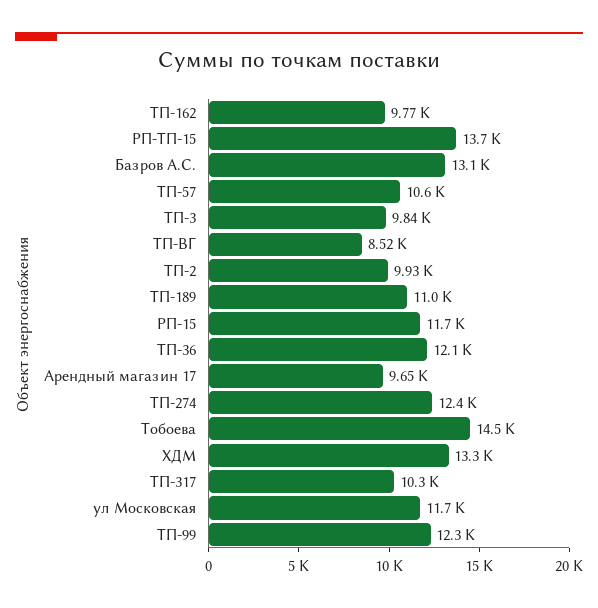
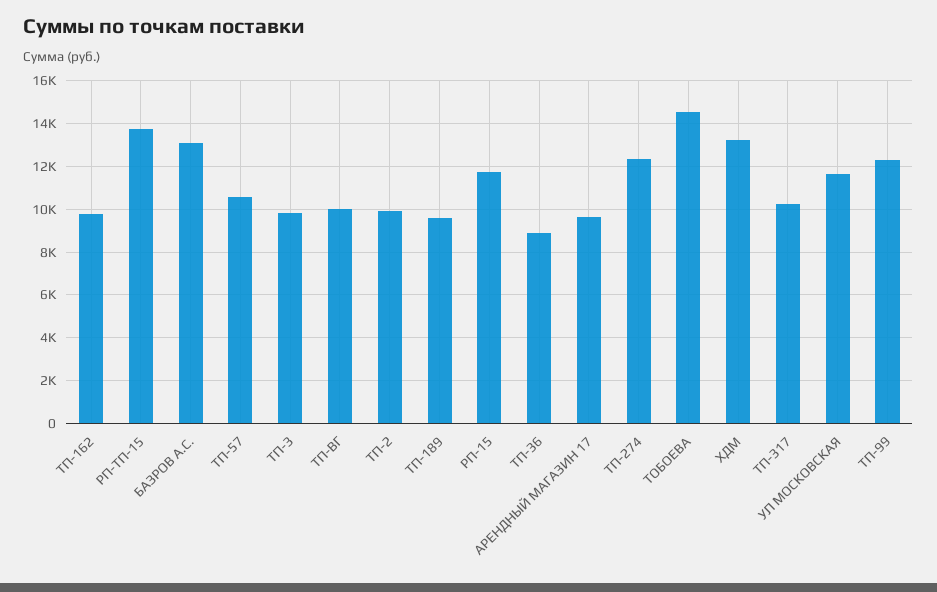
  {
    "ТП-162": 9770,
    "РП-ТП-15": 13700,
    "Базров А.С.": 13100,
    "ТП-57": 10600,
    "ТП-3": 9840,
-   "ТП-ВГ": 8520,
+   "ТП-ВГ": 10000,
    "ТП-2": 9930,
-   "ТП-189": 11000,
+   "ТП-189": 9500,
    "РП-15": 11700,
-   "ТП-36": 12100,
+   "ТП-36": 9000,
    "Арендный магазин 17": 9650,
    "ТП-274": 12400,
    "Тобоева": 14500,
    "ХДМ": 13300,
    "ТП-317": 10300,
    "ул Московская": 11700,
    "ТП-99": 12300
  }

